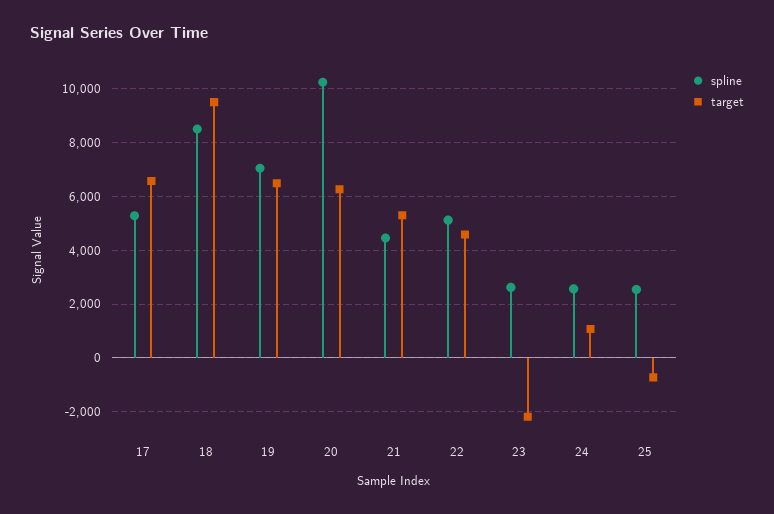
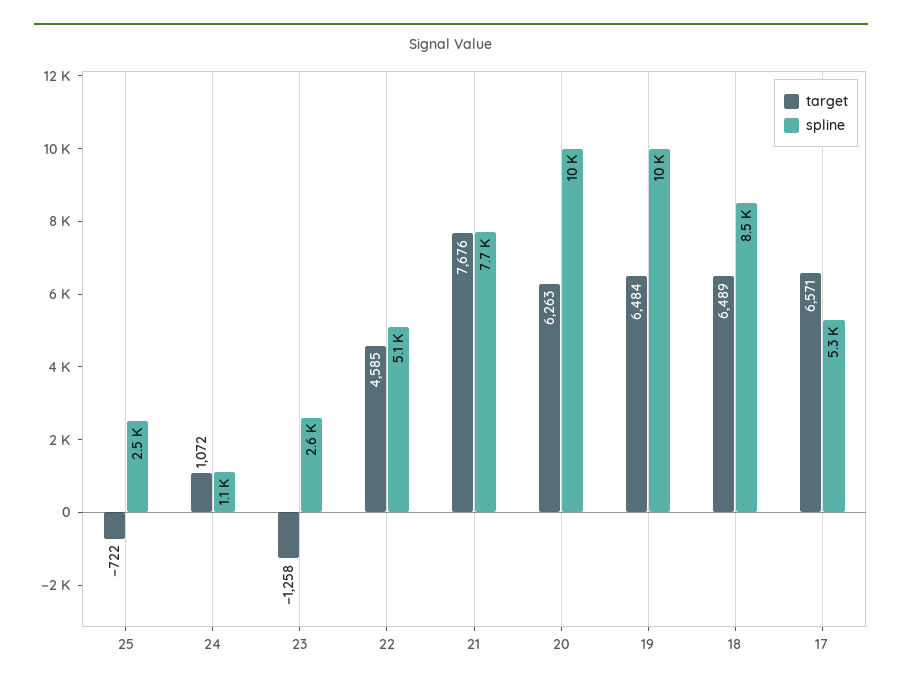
  {
    "spline": {
      "17": 5300,
      "18": 8500,
-     "19": 7000,
+     "19": 10000,
      "20": 10000,
-     "21": 4500,
+     "21": 7700,
      "22": 5100,
      "23": 2600,
-     "24": 2500,
+     "24": 1100,
      "25": 2500
    },
    "target": {
      "17": 6571,
-     "18": 9500,
+     "18": 6489,
      "19": 6484,
      "20": 6263,
-     "21": 5250,
+     "21": 7676,
      "22": 4585,
-     "23": -2250,
+     "23": -1258,
      "24": 1072,
      "25": -722
    }
  }

